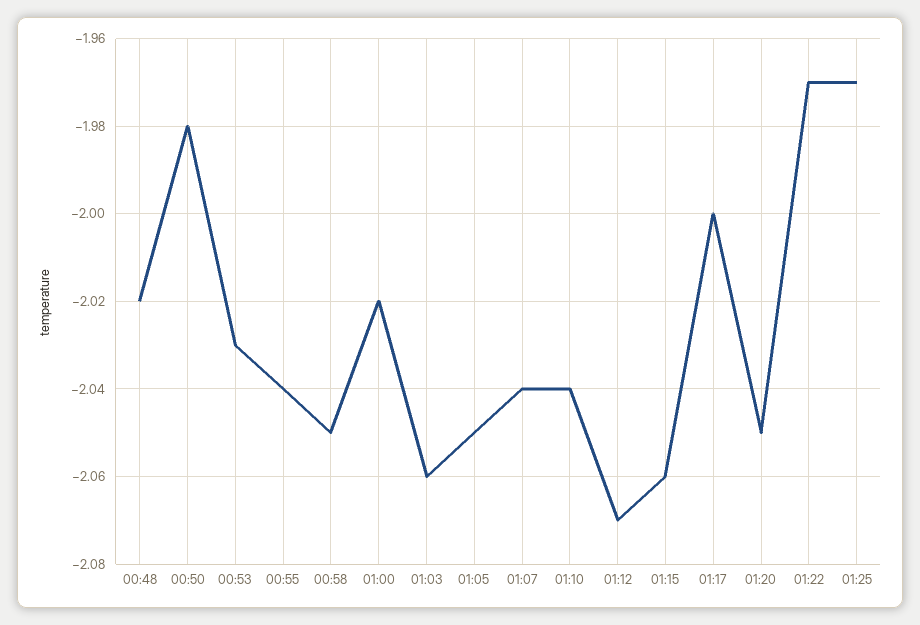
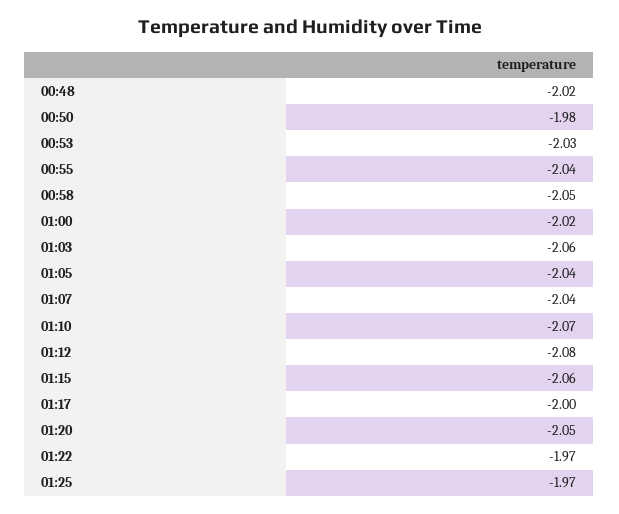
  {
    "00:48": -2.02,
    "00:50": -1.98,
    "00:53": -2.03,
    "00:55": -2.04,
    "00:58": -2.05,
    "01:00": -2.02,
    "01:03": -2.06,
-   "01:05": -2.05,
+   "01:05": -2.04,
    "01:07": -2.04,
-   "01:10": -2.04,
+   "01:10": -2.07,
-   "01:12": -2.07,
+   "01:12": -2.08,
    "01:15": -2.06,
    "01:17": -2,
    "01:20": -2.05,
    "01:22": -1.97,
    "01:25": -1.97
  }

